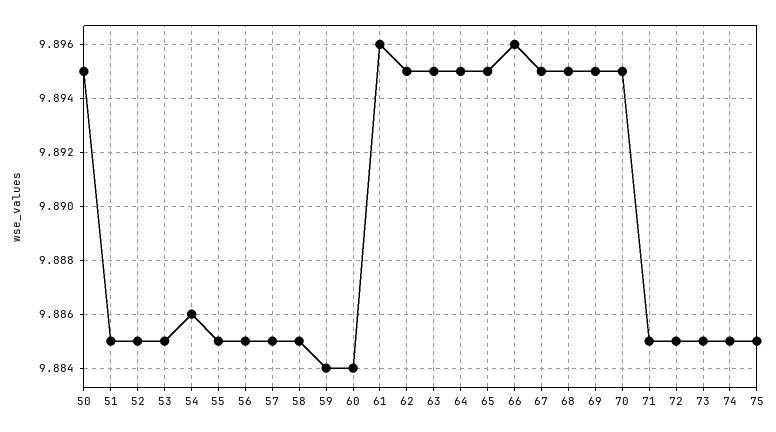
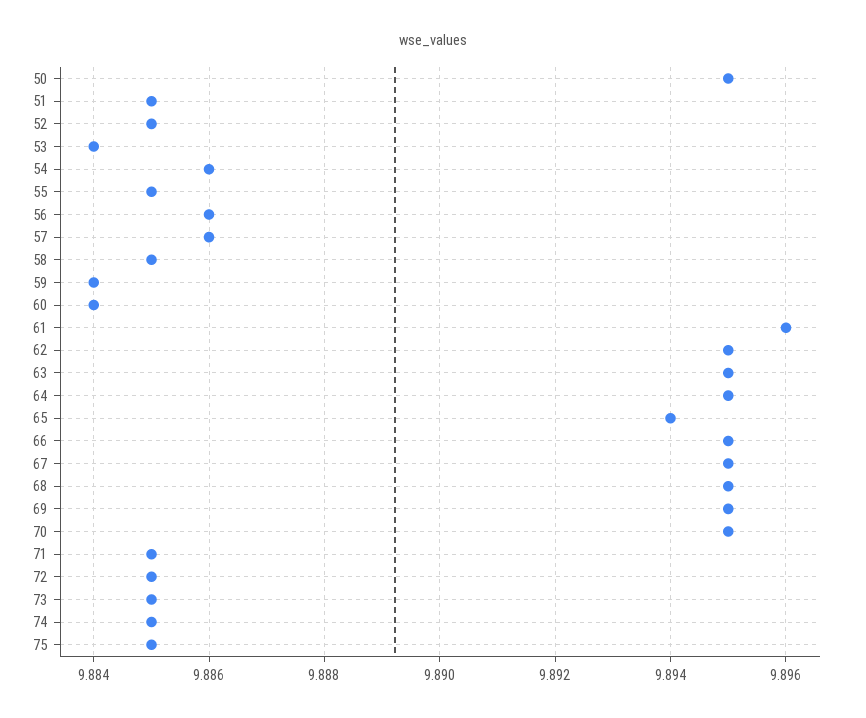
  {
    "50": 9.895,
    "51": 9.885,
    "52": 9.885,
-   "53": 9.885,
+   "53": 9.884,
    "54": 9.886,
    "55": 9.885,
-   "56": 9.885,
+   "56": 9.886,
-   "57": 9.885,
+   "57": 9.886,
    "58": 9.885,
    "59": 9.884,
    "60": 9.884,
    "61": 9.896,
    "62": 9.895,
    "63": 9.895,
    "64": 9.895,
-   "65": 9.895,
+   "65": 9.894,
-   "66": 9.896,
+   "66": 9.895,
    "67": 9.895,
    "68": 9.895,
    "69": 9.895,
    "70": 9.895,
    "71": 9.885,
    "72": 9.885,
    "73": 9.885,
    "74": 9.885,
    "75": 9.885
  }

